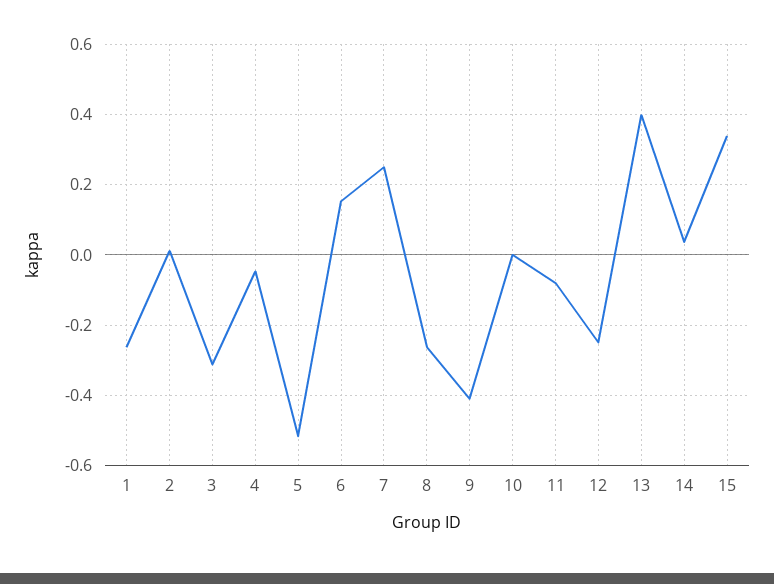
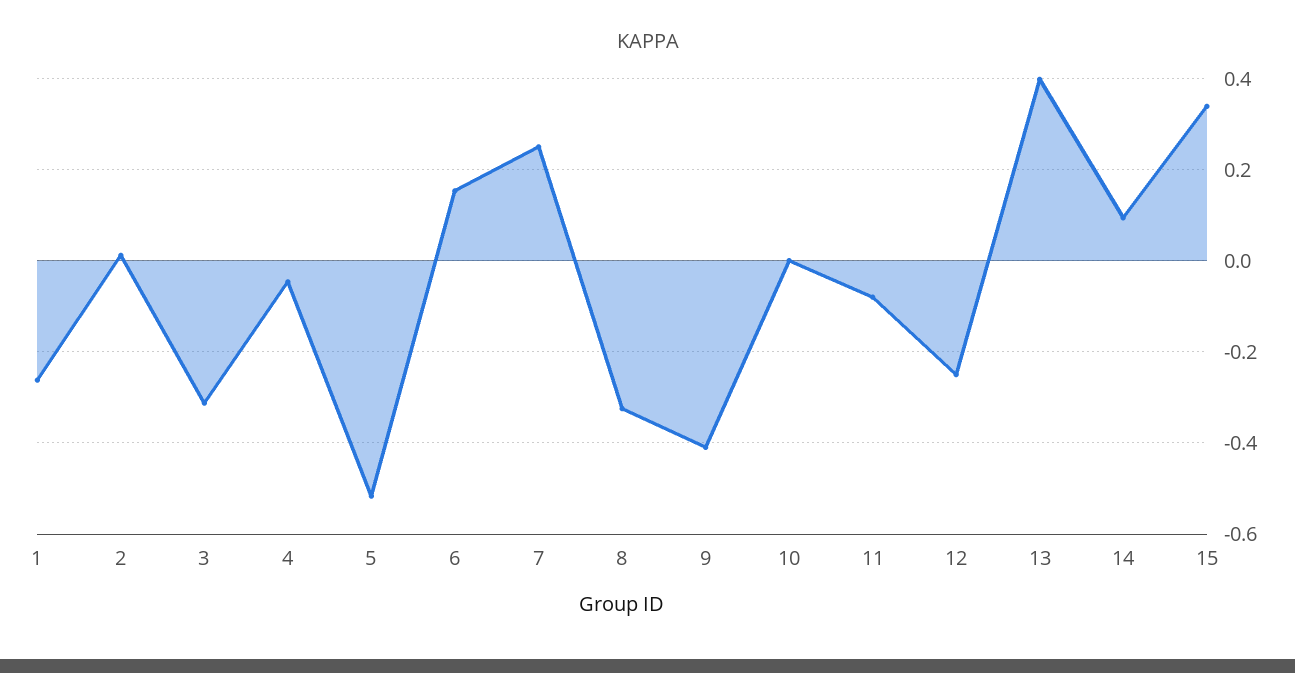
  {
    "1": -0.26,
    "2": 0.02,
    "3": -0.32,
    "4": -0.04,
    "5": -0.52,
    "6": 0.16,
    "7": 0.26,
-   "8": -0.26,
+   "8": -0.32,
    "9": -0.4,
    "10": 0,
    "11": -0.08,
    "12": -0.26,
    "13": 0.4,
-   "14": 0.04,
+   "14": 0.1,
    "15": 0.34
  }

